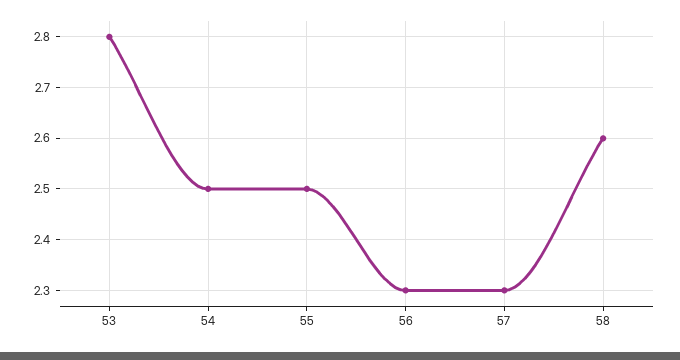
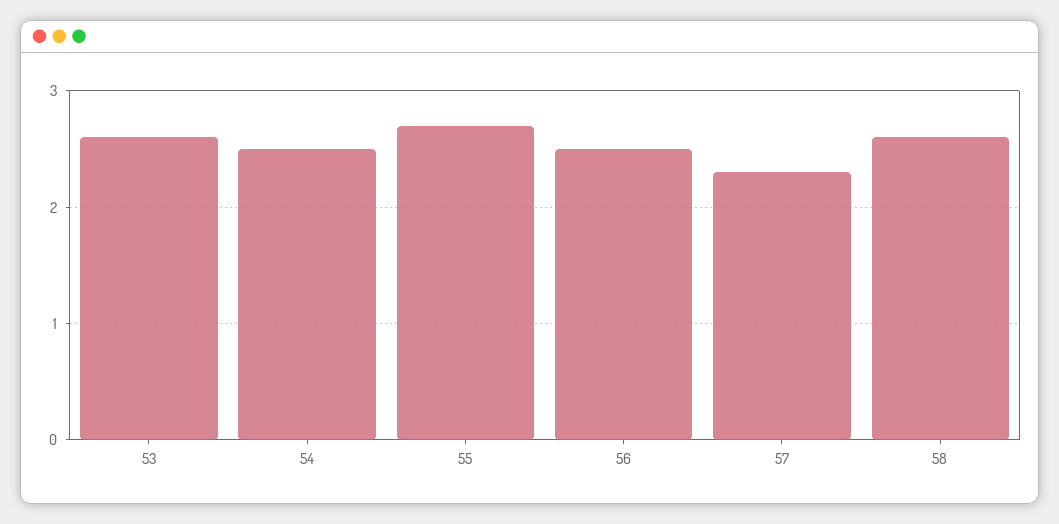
  {
-   "53": 2.8,
+   "53": 2.6,
    "54": 2.5,
-   "55": 2.5,
+   "55": 2.7,
-   "56": 2.3,
+   "56": 2.5,
    "57": 2.3,
    "58": 2.6
  }

